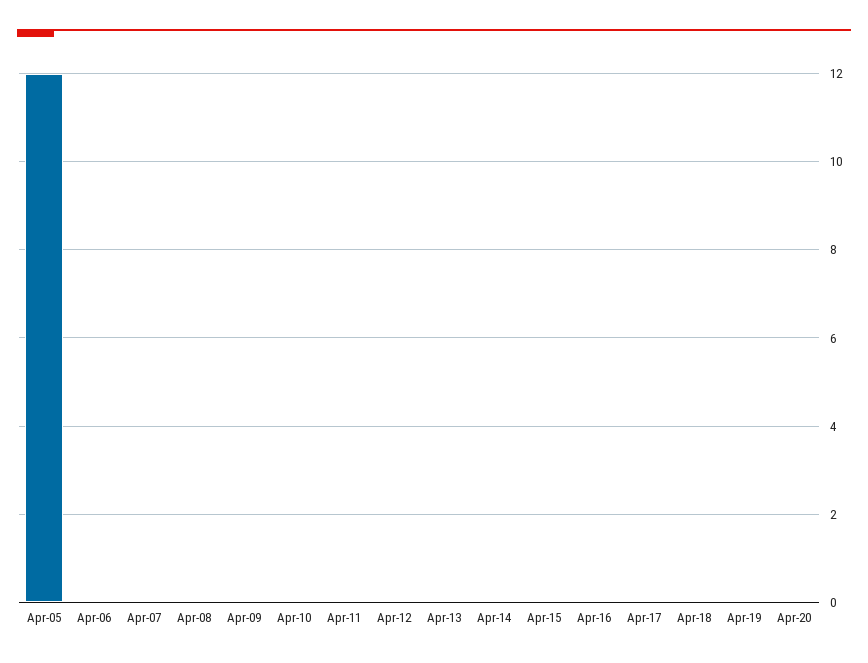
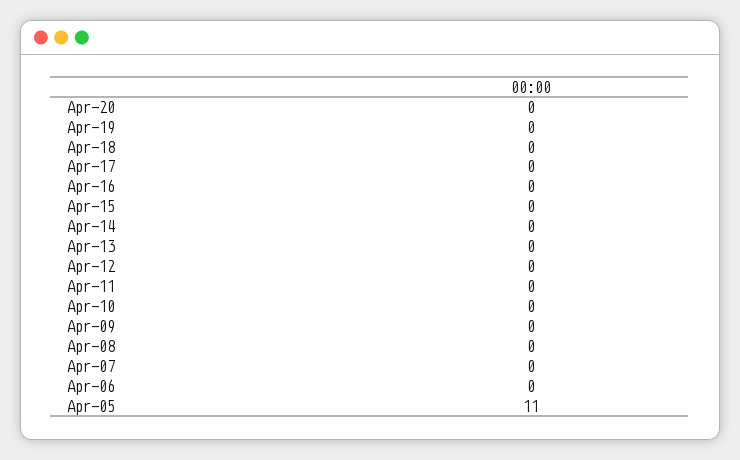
  {
-   "Apr-05": 12,
+   "Apr-05": 11,
    "Apr-06": 0,
    "Apr-07": 0,
    "Apr-08": 0,
    "Apr-09": 0,
    "Apr-10": 0,
    "Apr-11": 0,
    "Apr-12": 0,
    "Apr-13": 0,
    "Apr-14": 0,
    "Apr-15": 0,
    "Apr-16": 0,
    "Apr-17": 0,
    "Apr-18": 0,
    "Apr-19": 0,
    "Apr-20": 0
  }

